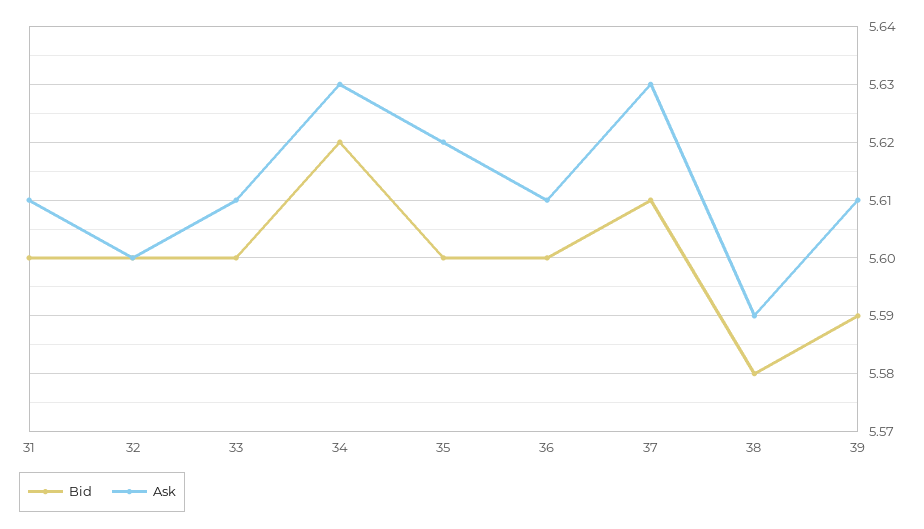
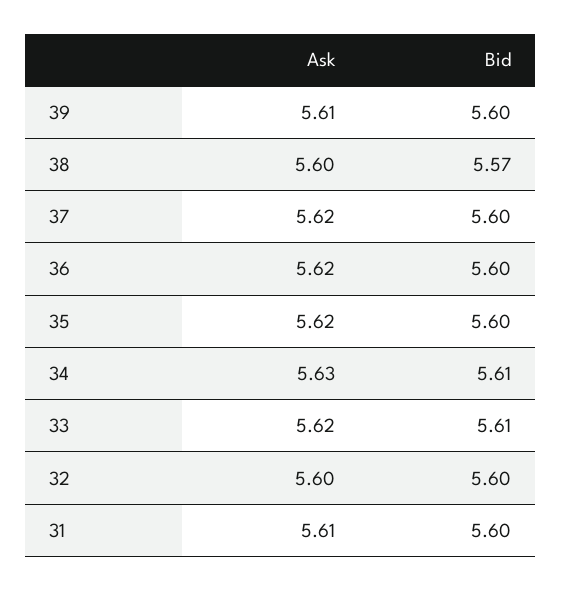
  {
    "Bid": {
      "31": 5.6,
      "32": 5.6,
-     "33": 5.6,
+     "33": 5.61,
-     "34": 5.62,
+     "34": 5.61,
      "35": 5.6,
      "36": 5.6,
-     "37": 5.61,
+     "37": 5.6,
-     "38": 5.58,
+     "38": 5.57,
-     "39": 5.59
+     "39": 5.6
    },
    "Ask": {
      "31": 5.61,
      "32": 5.6,
-     "33": 5.61,
+     "33": 5.62,
      "34": 5.63,
      "35": 5.62,
-     "36": 5.61,
+     "36": 5.62,
-     "37": 5.63,
+     "37": 5.62,
-     "38": 5.59,
+     "38": 5.6,
      "39": 5.61
    }
  }

